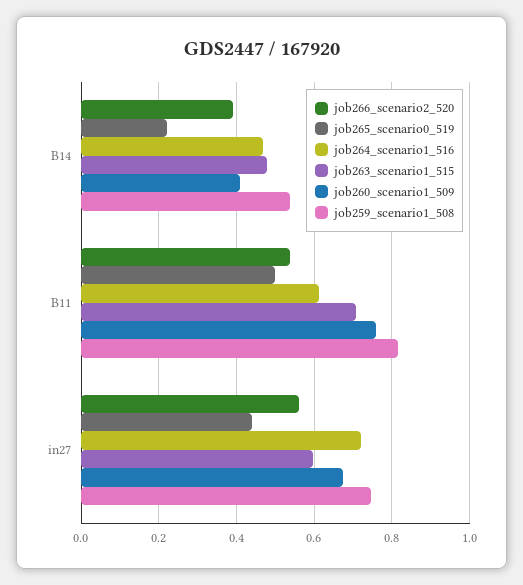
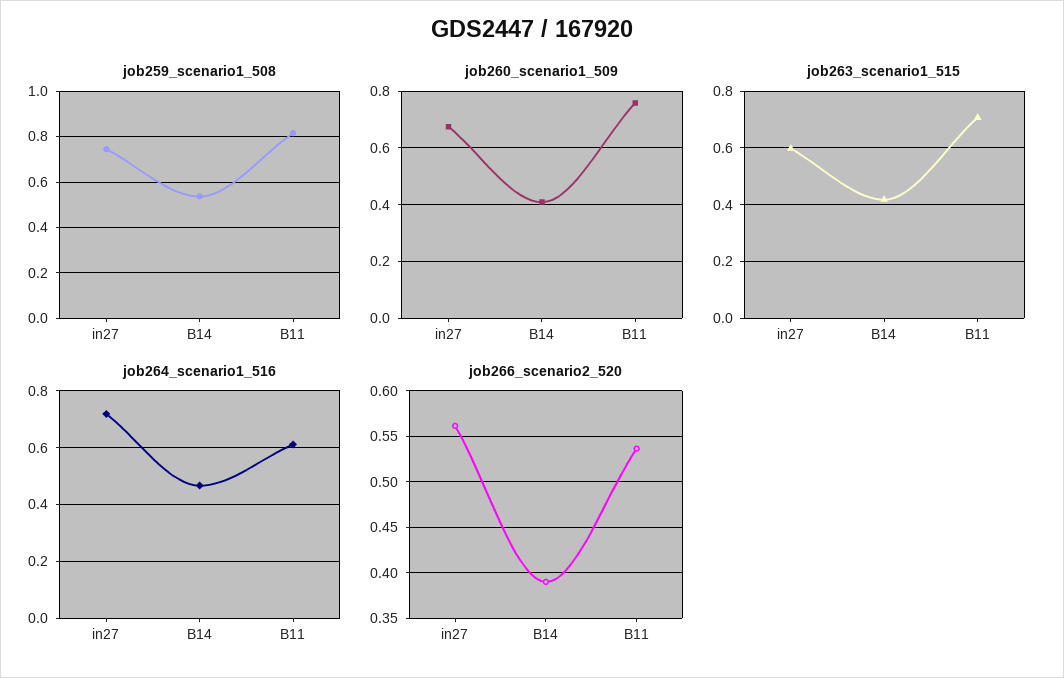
  {
    "job266_scenario2_520": {
      "B14": 0.39,
      "B11": 0.54,
      "in27": 0.56
    },
-   "job265_scenario0_519": {
-     "B14": 0.22,
-     "B11": 0.5,
-     "in27": 0.44
-   },
    "job264_scenario1_516": {
      "B14": 0.46,
      "B11": 0.62,
      "in27": 0.72
    },
    "job263_scenario1_515": {
-     "B14": 0.48,
+     "B14": 0.425,
      "B11": 0.7,
      "in27": 0.6
    },
    "job260_scenario1_509": {
      "B14": 0.4,
      "B11": 0.76,
      "in27": 0.68
    },
    "job259_scenario1_508": {
      "B14": 0.54,
      "B11": 0.82,
      "in27": 0.74
    }
  }

